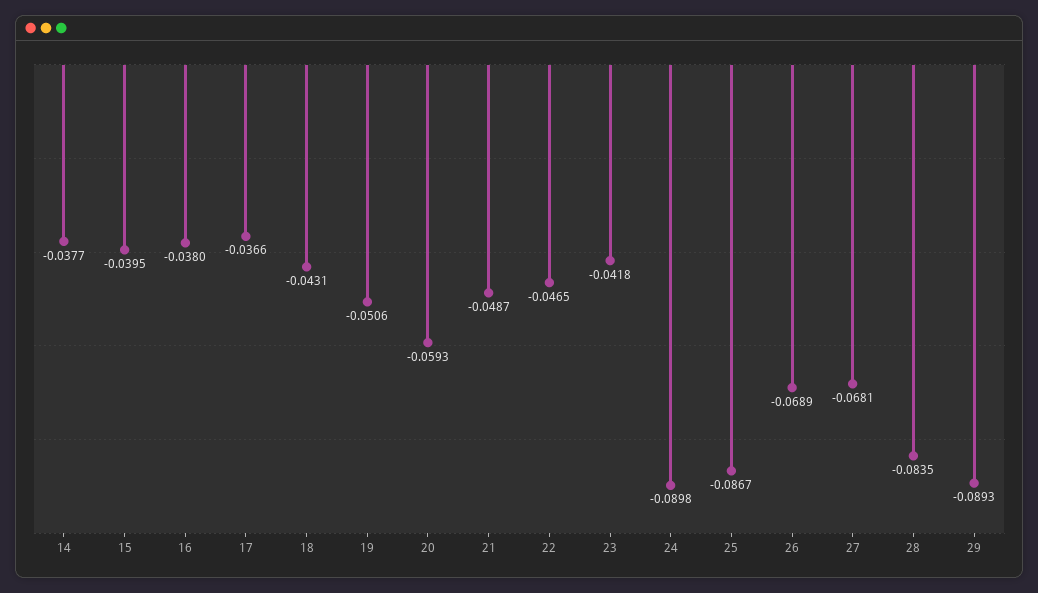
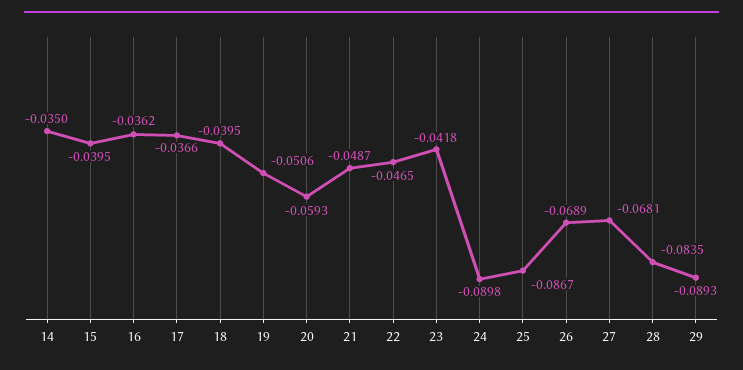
  {
-   "14": -0.0377,
+   "14": -0.035,
    "15": -0.0395,
-   "16": -0.038,
+   "16": -0.0362,
    "17": -0.0366,
-   "18": -0.0431,
+   "18": -0.0395,
    "19": -0.0506,
    "20": -0.0593,
    "21": -0.0487,
    "22": -0.0465,
    "23": -0.0418,
    "24": -0.0898,
    "25": -0.0867,
    "26": -0.0689,
    "27": -0.0681,
    "28": -0.0835,
    "29": -0.0893
  }

